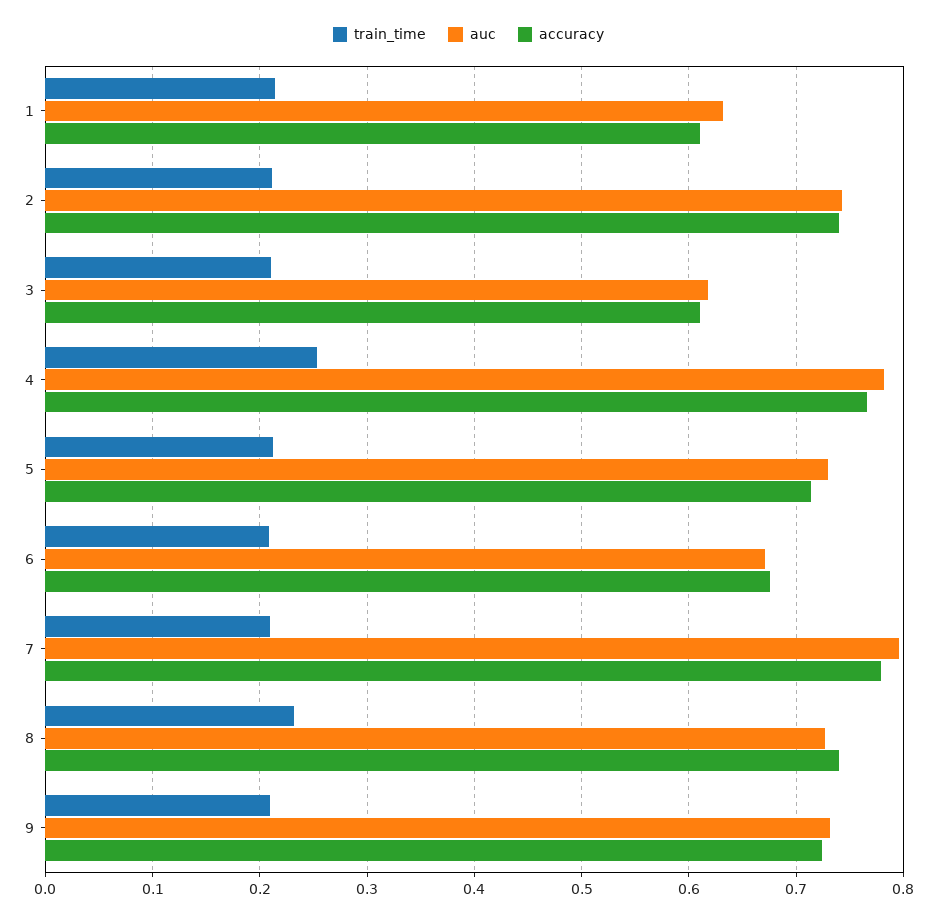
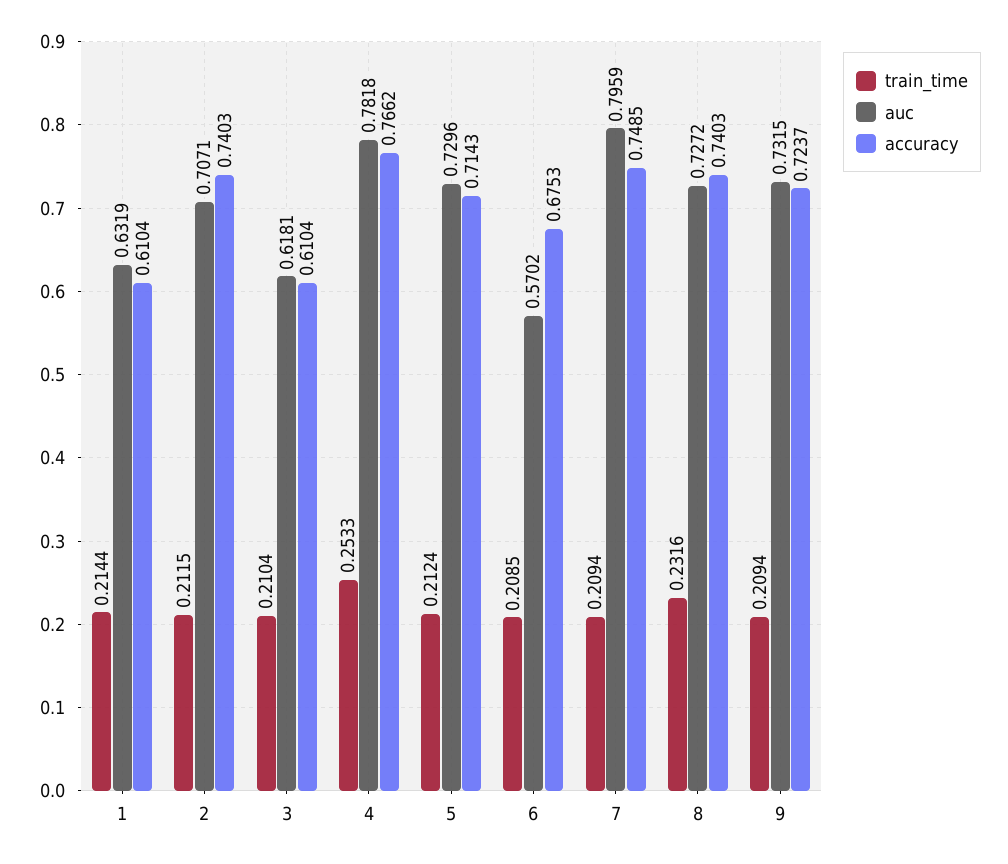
  {
    "train_time": {
      "1": 0.2144,
      "2": 0.2115,
      "3": 0.2104,
      "4": 0.2533,
      "5": 0.2124,
      "6": 0.2085,
      "7": 0.2094,
      "8": 0.2316,
      "9": 0.2094
    },
    "auc": {
      "1": 0.6319,
-     "2": 0.74,
+     "2": 0.7071,
      "3": 0.6181,
      "4": 0.7818,
      "5": 0.7296,
-     "6": 0.67,
+     "6": 0.5702,
      "7": 0.7959,
      "8": 0.7272,
      "9": 0.7315
    },
    "accuracy": {
      "1": 0.6104,
      "2": 0.7403,
      "3": 0.6104,
      "4": 0.7662,
      "5": 0.7143,
      "6": 0.6753,
-     "7": 0.78,
+     "7": 0.7485,
      "8": 0.7403,
      "9": 0.7237
    }
  }

